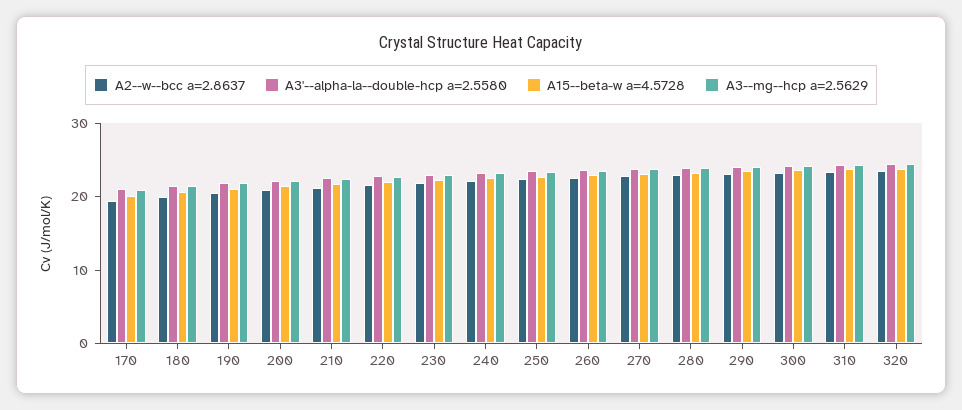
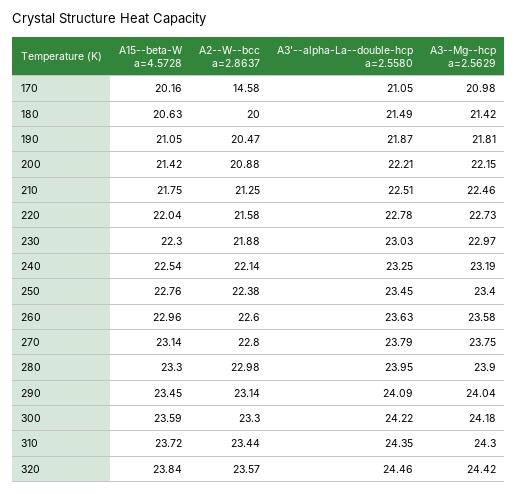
  {
    "A2--w--bcc a=2.8637": {
-     "170": 20,
+     "170": 14.58,
      "180": 20,
      "190": 20.47,
      "200": 20.88,
      "210": 21.25,
      "220": 21.58,
      "230": 21.88,
      "240": 22.14,
      "250": 22.38,
      "260": 22.6,
      "270": 22.8,
      "280": 22.98,
      "290": 23.14,
      "300": 23.3,
      "310": 23.44,
      "320": 23.57
    },
    "A3'--alpha-la--double-hcp a=2.5580": {
      "170": 21.05,
      "180": 21.49,
      "190": 21.87,
      "200": 22.21,
      "210": 22.51,
      "220": 22.78,
      "230": 23.03,
      "240": 23.25,
      "250": 23.45,
      "260": 23.63,
      "270": 23.79,
      "280": 23.95,
      "290": 24.09,
      "300": 24.22,
      "310": 24.35,
      "320": 24.46
    },
    "A15--beta-w a=4.5728": {
      "170": 20.16,
      "180": 20.63,
      "190": 21.05,
      "200": 21.42,
      "210": 21.75,
      "220": 22.04,
      "230": 22.3,
      "240": 22.54,
      "250": 22.76,
      "260": 22.96,
      "270": 23.14,
      "280": 23.3,
      "290": 23.45,
      "300": 23.59,
      "310": 23.72,
      "320": 23.84
    },
    "A3--mg--hcp a=2.5629": {
      "170": 20.98,
      "180": 21.42,
      "190": 21.81,
      "200": 22.15,
      "210": 22.46,
      "220": 22.73,
      "230": 22.97,
      "240": 23.19,
      "250": 23.4,
      "260": 23.58,
      "270": 23.75,
      "280": 23.9,
      "290": 24.04,
      "300": 24.18,
      "310": 24.3,
      "320": 24.42
    }
  }

